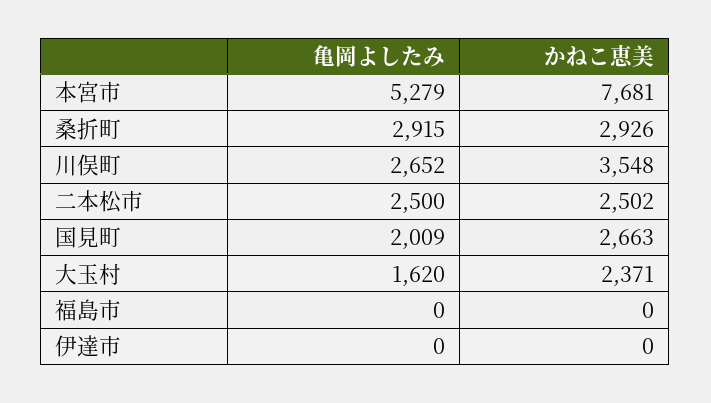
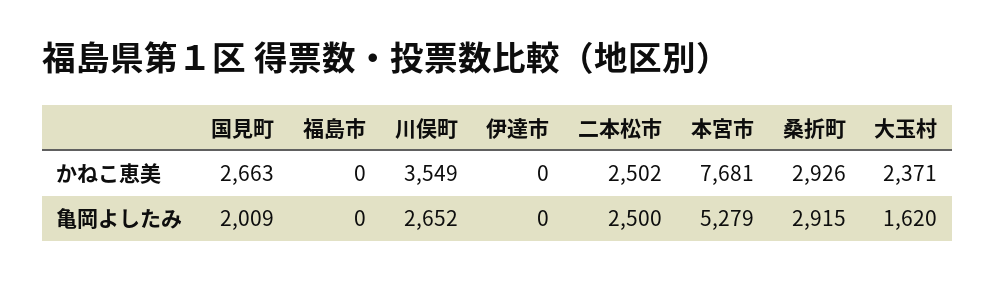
  {
    "亀岡よしたみ": {
      "本宮市": 5279,
      "桑折町": 2915,
      "川俣町": 2652,
      "二本松市": 2500,
      "国見町": 2009,
      "大玉村": 1620,
      "福島市": 0,
      "伊達市": 0
    },
    "かねこ恵美": {
      "本宮市": 7681,
      "桑折町": 2926,
-     "川俣町": 3548,
+     "川俣町": 3549,
      "二本松市": 2502,
      "国見町": 2663,
      "大玉村": 2371,
      "福島市": 0,
      "伊達市": 0
    }
  }

